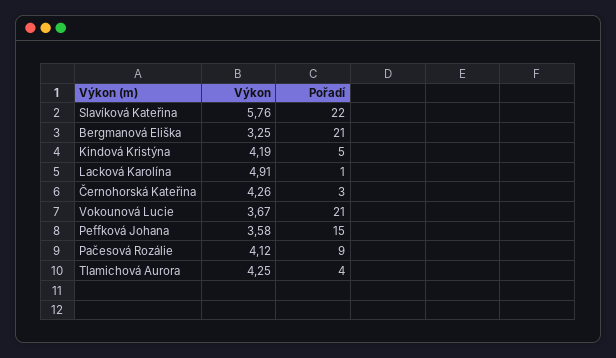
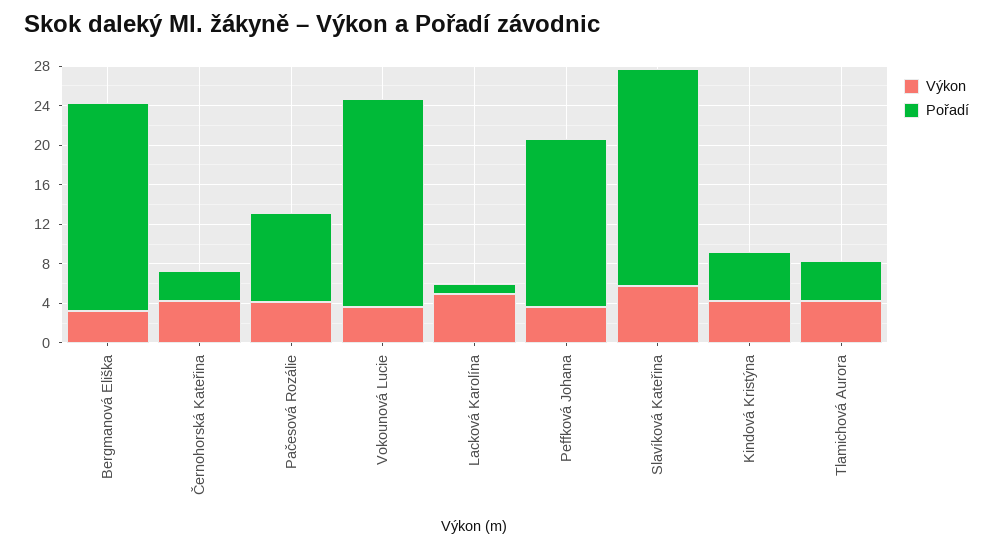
  {
    "Výkon": {
      "Slavíková Kateřina": 5.76,
      "Bergmanová Eliška": 3.25,
      "Kindová Kristýna": 4.19,
      "Lacková Karolína": 4.91,
      "Černohorská Kateřina": 4.26,
      "Vokounová Lucie": 3.67,
      "Peffková Johana": 3.58,
      "Pačesová Rozálie": 4.12,
      "Tlamichová Aurora": 4.25
    },
    "Pořadí": {
      "Slavíková Kateřina": 22,
      "Bergmanová Eliška": 21,
      "Kindová Kristýna": 5,
      "Lacková Karolína": 1,
      "Černohorská Kateřina": 3,
      "Vokounová Lucie": 21,
-     "Peffková Johana": 15,
+     "Peffková Johana": 17,
      "Pačesová Rozálie": 9,
      "Tlamichová Aurora": 4
    }
  }

